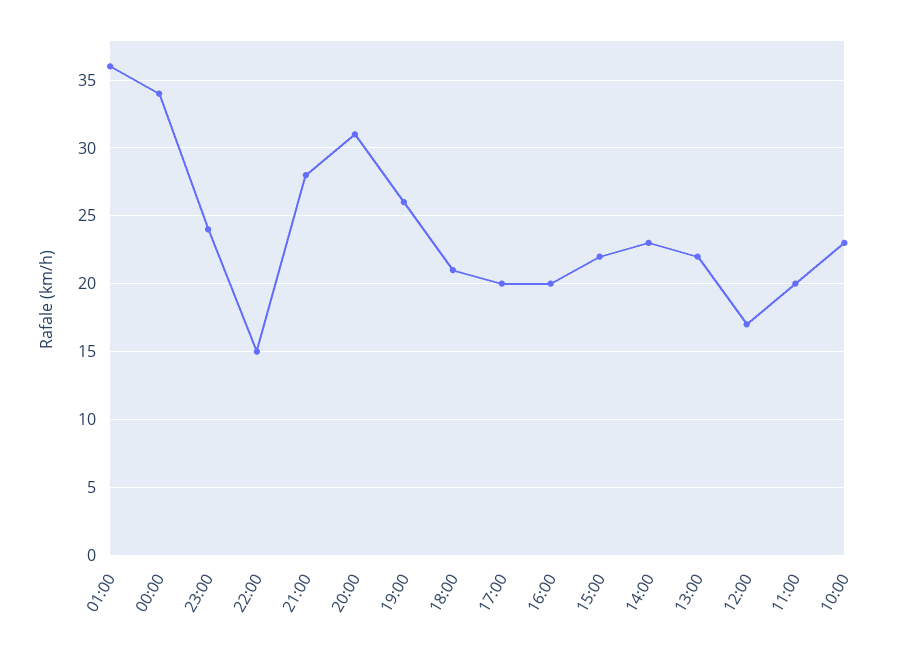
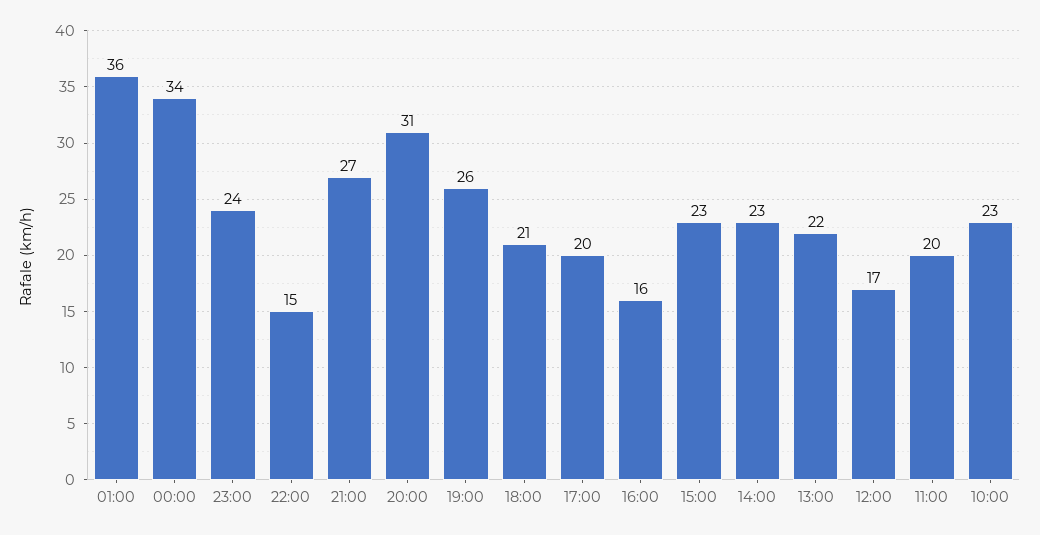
  {
    "01:00": 36,
    "00:00": 34,
    "23:00": 24,
    "22:00": 15,
-   "21:00": 28,
+   "21:00": 27,
    "20:00": 31,
    "19:00": 26,
    "18:00": 21,
    "17:00": 20,
-   "16:00": 20,
+   "16:00": 16,
-   "15:00": 22,
+   "15:00": 23,
    "14:00": 23,
    "13:00": 22,
    "12:00": 17,
    "11:00": 20,
    "10:00": 23
  }

